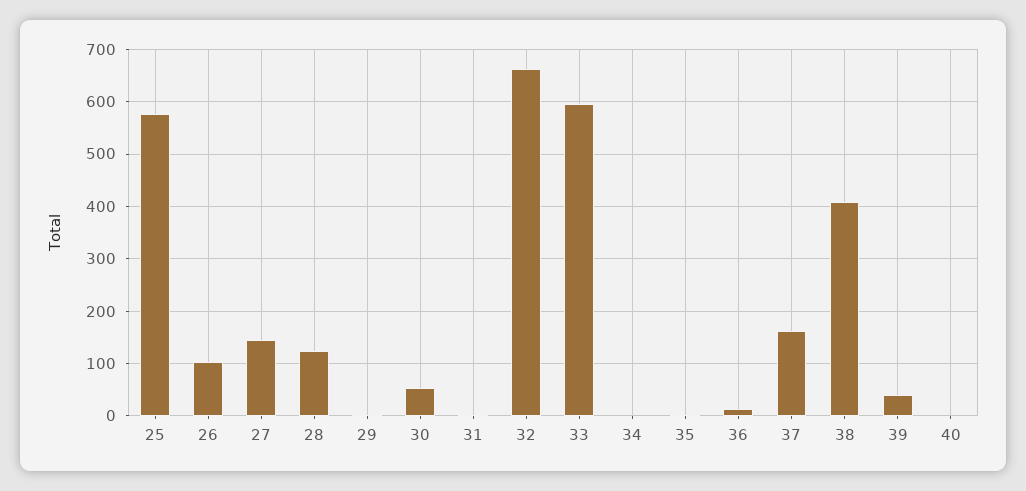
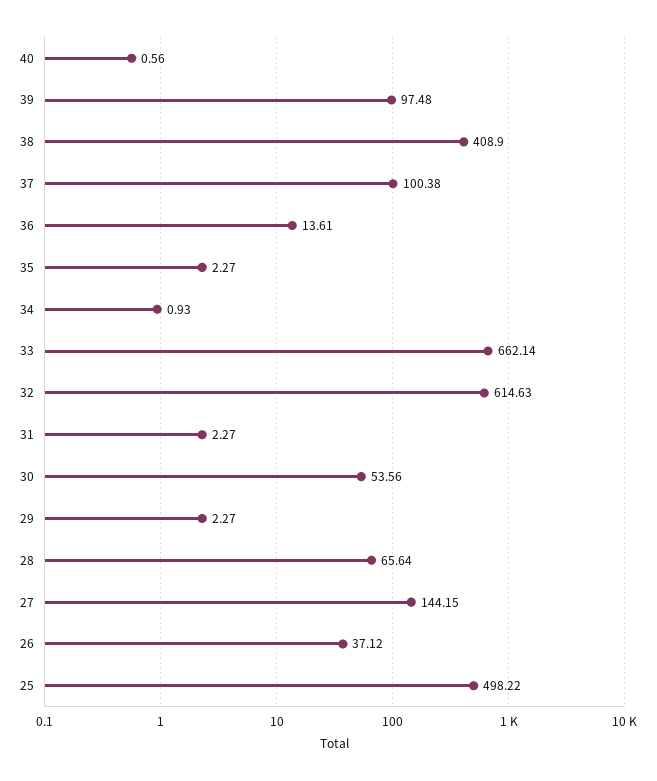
  {
-   "25": 580,
+   "25": 498.22,
-   "26": 100,
+   "26": 37.12,
    "27": 144.15,
-   "28": 120,
+   "28": 65.64,
    "29": 2.27,
    "30": 53.56,
    "31": 2.27,
-   "32": 660,
+   "32": 614.63,
-   "33": 600,
+   "33": 662.14,
    "34": 0.93,
    "35": 2.27,
    "36": 13.61,
-   "37": 160,
+   "37": 100.38,
    "38": 408.9,
-   "39": 40,
+   "39": 97.48,
    "40": 0.56
  }

